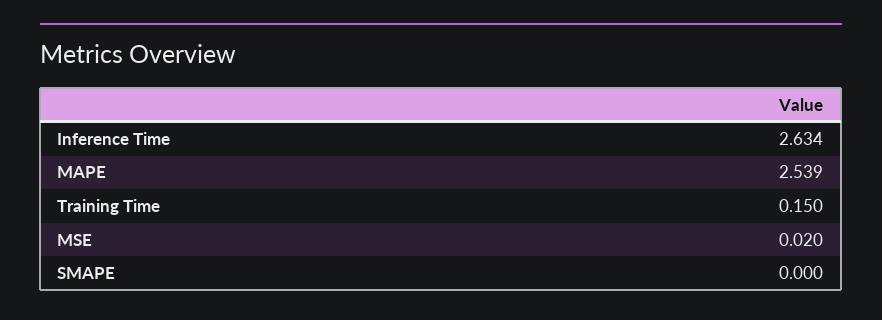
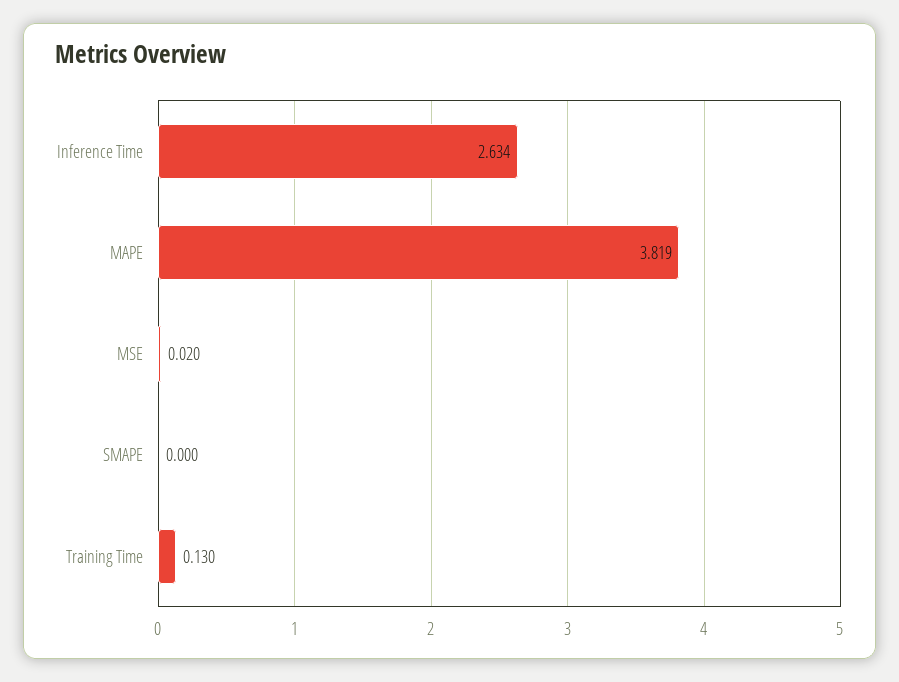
  {
    "Inference Time": 2.634,
-   "MAPE": 2.539,
+   "MAPE": 3.819,
-   "Training Time": 0.15,
+   "Training Time": 0.13,
    "MSE": 0.02,
    "SMAPE": 0
  }

